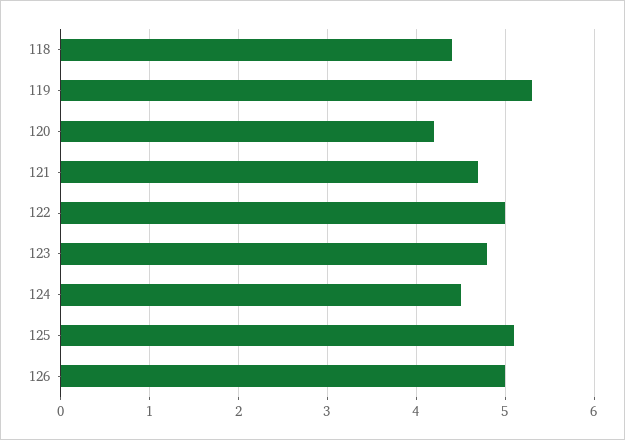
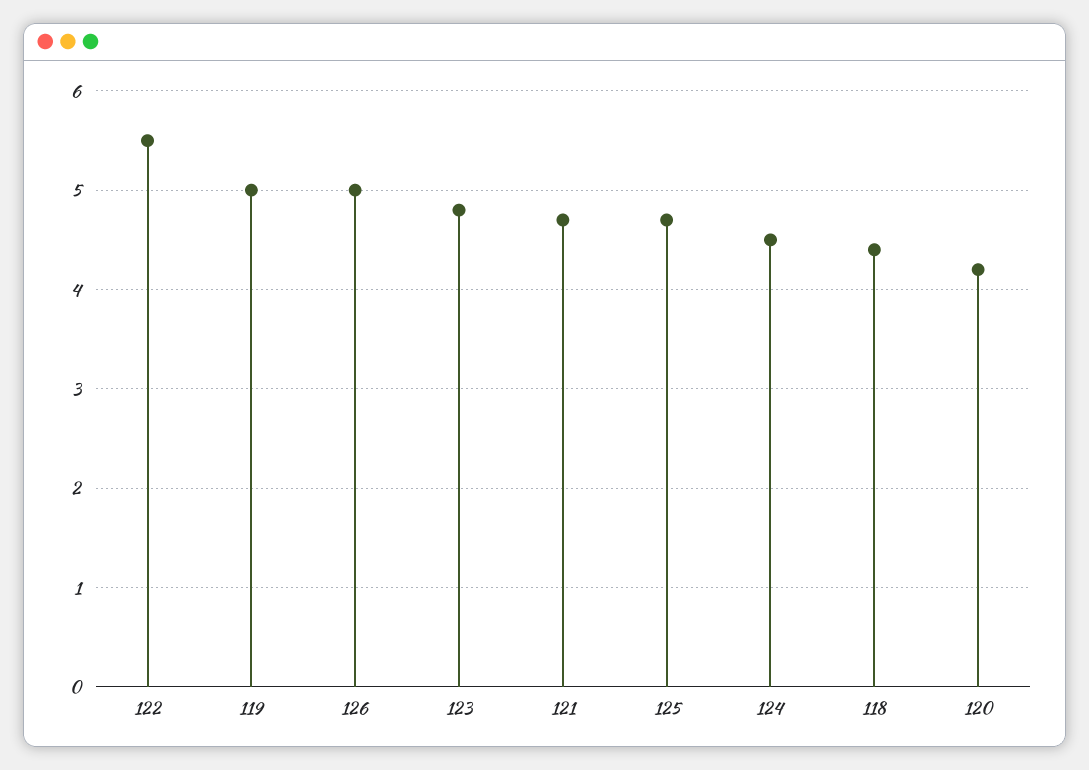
  {
    "118": 4.4,
-   "119": 5.3,
+   "119": 5,
    "120": 4.2,
    "121": 4.7,
-   "122": 5,
+   "122": 5.5,
    "123": 4.8,
    "124": 4.5,
-   "125": 5.1,
+   "125": 4.7,
    "126": 5
  }

